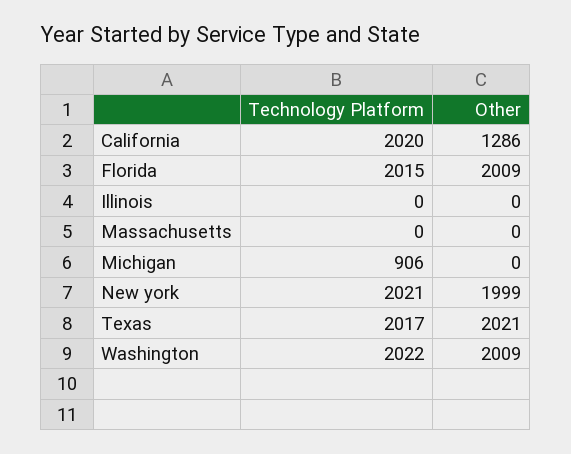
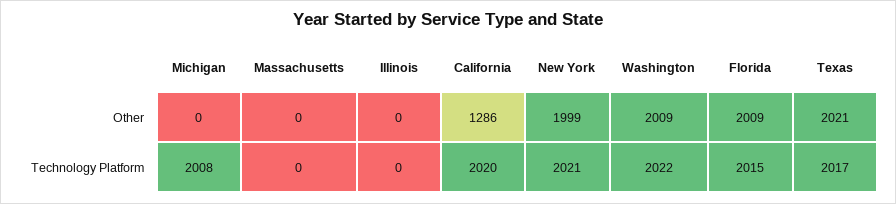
  {
    "Technology Platform": {
      "California": 2020,
      "Florida": 2015,
      "Illinois": 0,
      "Massachusetts": 0,
-     "Michigan": 906,
+     "Michigan": 2008,
      "New york": 2021,
      "Texas": 2017,
      "Washington": 2022
    },
    "Other": {
      "California": 1286,
      "Florida": 2009,
      "Illinois": 0,
      "Massachusetts": 0,
      "Michigan": 0,
      "New york": 1999,
      "Texas": 2021,
      "Washington": 2009
    }
  }

